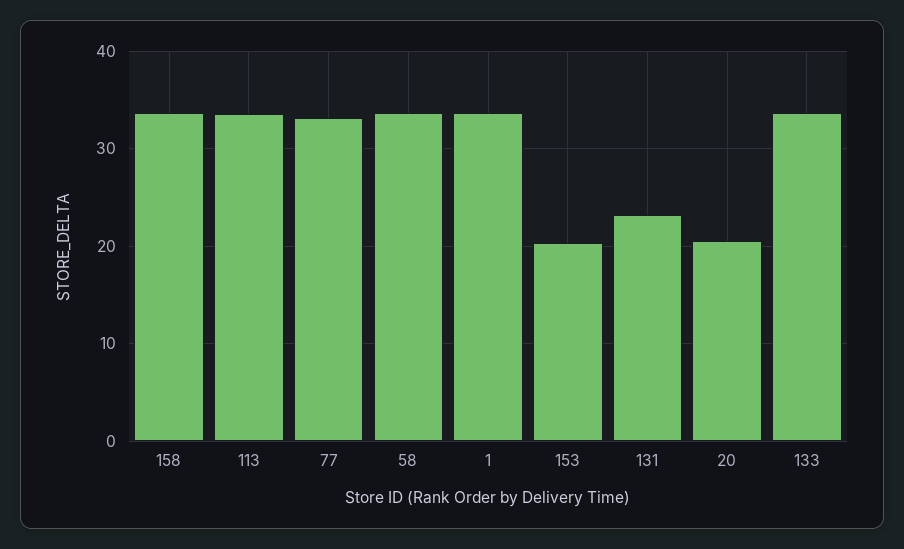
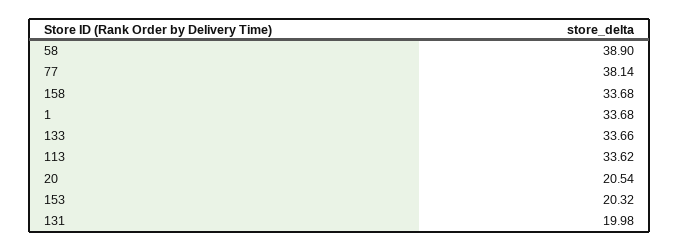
  {
    "158": 33.68,
    "113": 33.62,
-   "77": 33,
+   "77": 38.14,
-   "58": 34,
+   "58": 38.9,
    "1": 33.68,
    "153": 20.32,
-   "131": 23,
+   "131": 19.98,
    "20": 20.54,
    "133": 33.66
  }

